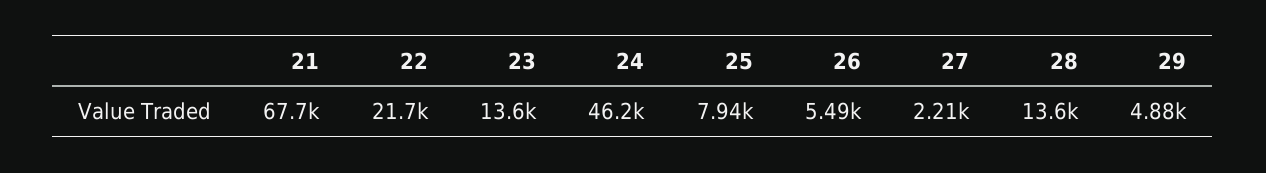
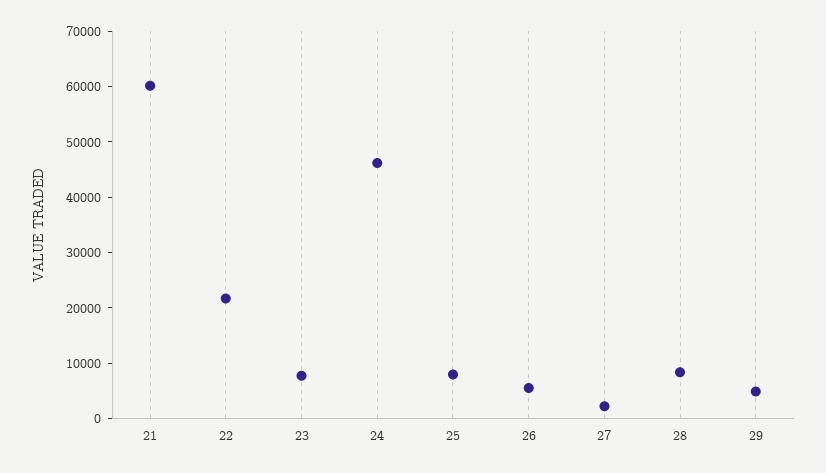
  {
-   "21": 67700,
+   "21": 60000,
    "22": 21700,
-   "23": 13600,
+   "23": 8000,
    "24": 46200,
    "25": 7940,
    "26": 5490,
    "27": 2210,
-   "28": 13600,
+   "28": 8000,
    "29": 4880
  }

